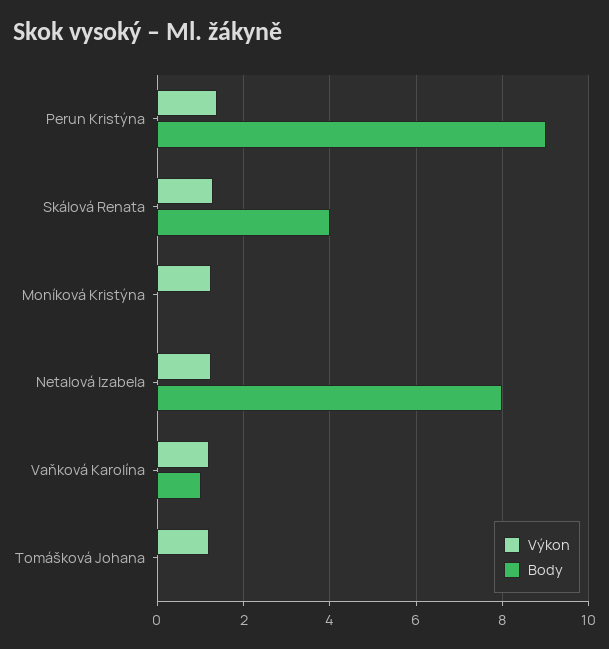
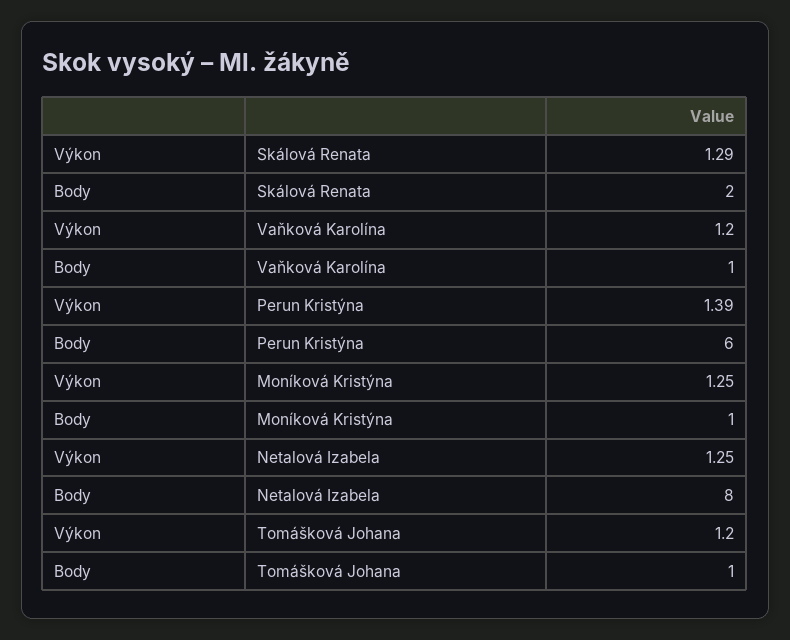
  {
    "Výkon": {
      "Perun Kristýna": 1.39,
      "Skálová Renata": 1.29,
      "Moníková Kristýna": 1.25,
      "Netalová Izabela": 1.25,
      "Vaňková Karolína": 1.2,
      "Tomášková Johana": 1.2
    },
    "Body": {
-     "Perun Kristýna": 9,
+     "Perun Kristýna": 6,
-     "Skálová Renata": 4,
+     "Skálová Renata": 2,
-     "Moníková Kristýna": 0,
+     "Moníková Kristýna": 1,
      "Netalová Izabela": 8,
      "Vaňková Karolína": 1,
-     "Tomášková Johana": 0
+     "Tomášková Johana": 1
    }
  }

